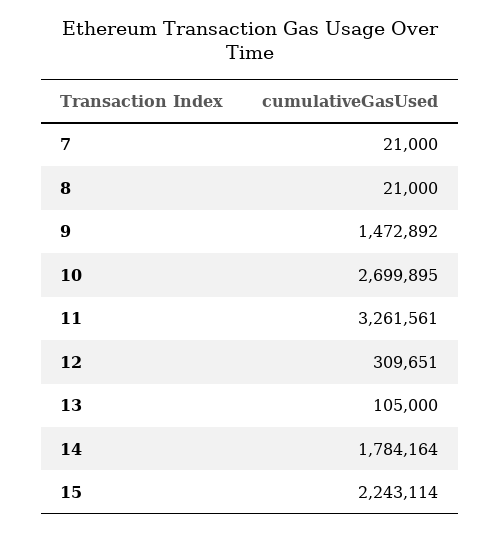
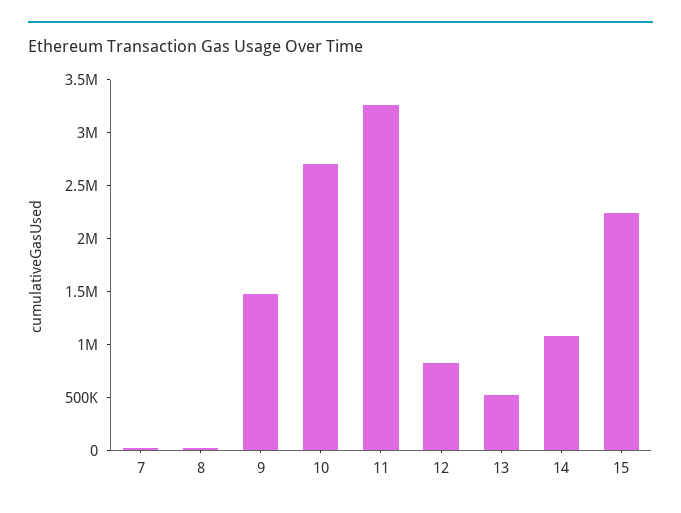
  {
    "7": 21000,
    "8": 21000,
    "9": 1472892,
    "10": 2699895,
    "11": 3261561,
-   "12": 309651,
+   "12": 800000,
-   "13": 105000,
+   "13": 500000,
-   "14": 1784164,
+   "14": 1100000,
    "15": 2243114
  }

